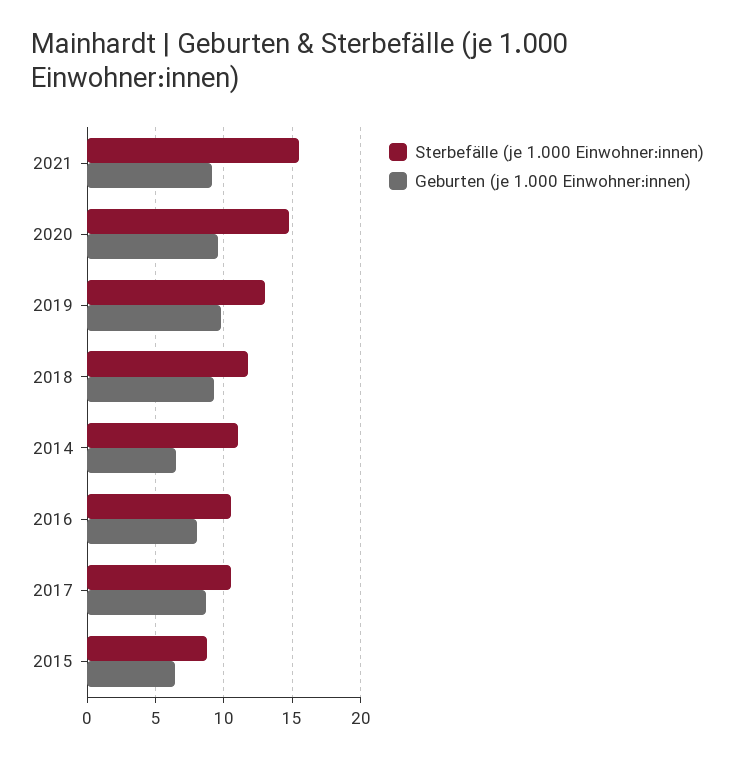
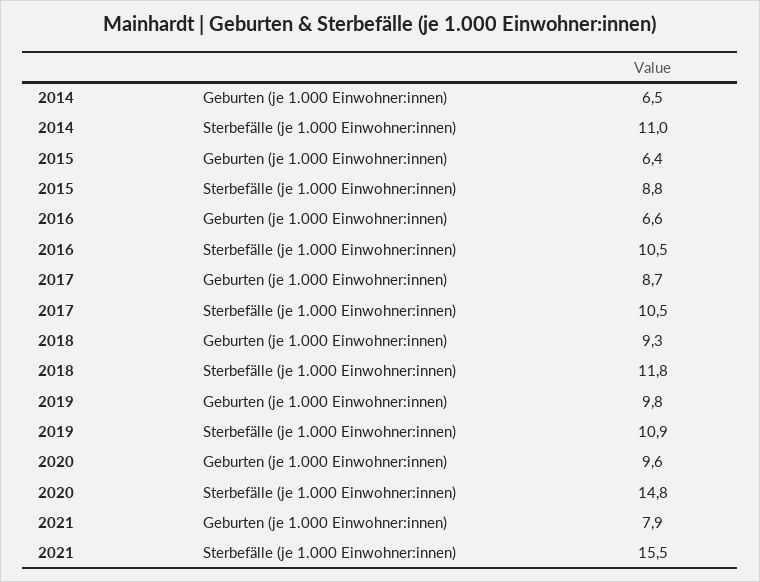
  {
    "Sterbefälle (je 1.000 Einwohner:innen)": {
      "2021": 15.5,
      "2020": 14.8,
-     "2019": 13,
+     "2019": 10.9,
      "2018": 11.8,
      "2014": 11,
      "2016": 10.5,
      "2017": 10.5,
      "2015": 8.8
    },
    "Geburten (je 1.000 Einwohner:innen)": {
-     "2021": 9,
+     "2021": 7.9,
      "2020": 9.6,
      "2019": 9.8,
      "2018": 9.3,
      "2014": 6.5,
-     "2016": 8,
+     "2016": 6.6,
      "2017": 8.7,
      "2015": 6.4
    }
  }

